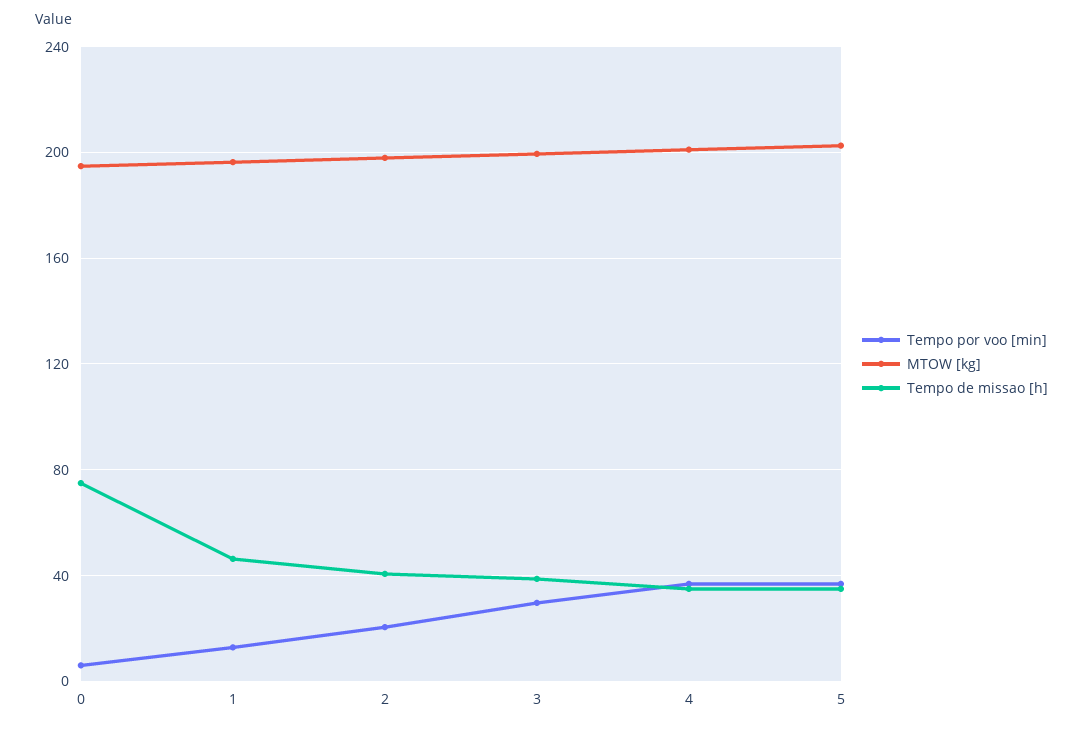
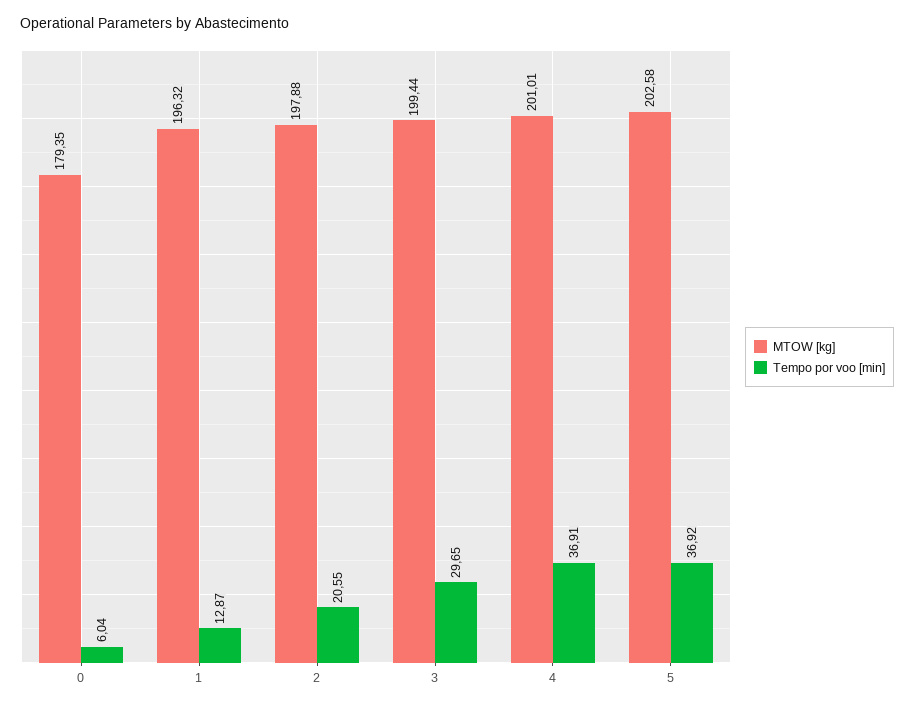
  {
    "Tempo por voo [min]": {
      "0": 6.04,
      "1": 12.87,
      "2": 20.55,
      "3": 29.65,
      "4": 36.91,
      "5": 36.92
    },
    "MTOW [kg]": {
-     "0": 195,
+     "0": 179.35,
      "1": 196.32,
      "2": 197.88,
      "3": 199.44,
      "4": 201.01,
      "5": 202.58
-   },
+   }
-   "Tempo de missao [h]": {
-     "0": 75,
-     "1": 45,
-     "2": 40,
-     "3": 40,
-     "4": 35,
-     "5": 35
-   }
  }

